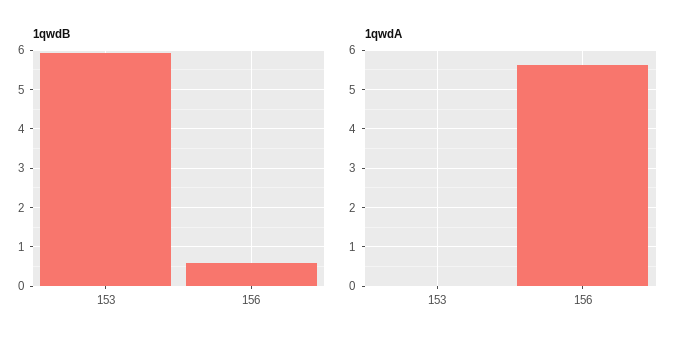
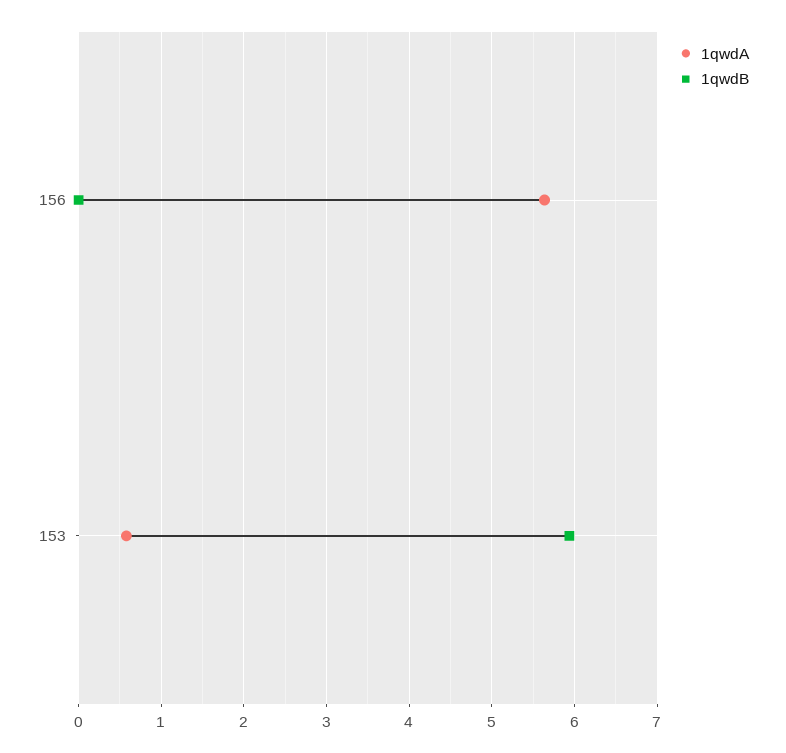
  {
    "1qwdB": {
      "153": 5.9,
-     "156": 0.6
+     "156": 0
    },
    "1qwdA": {
-     "153": 0,
+     "153": 0.6,
      "156": 5.6
    }
  }

